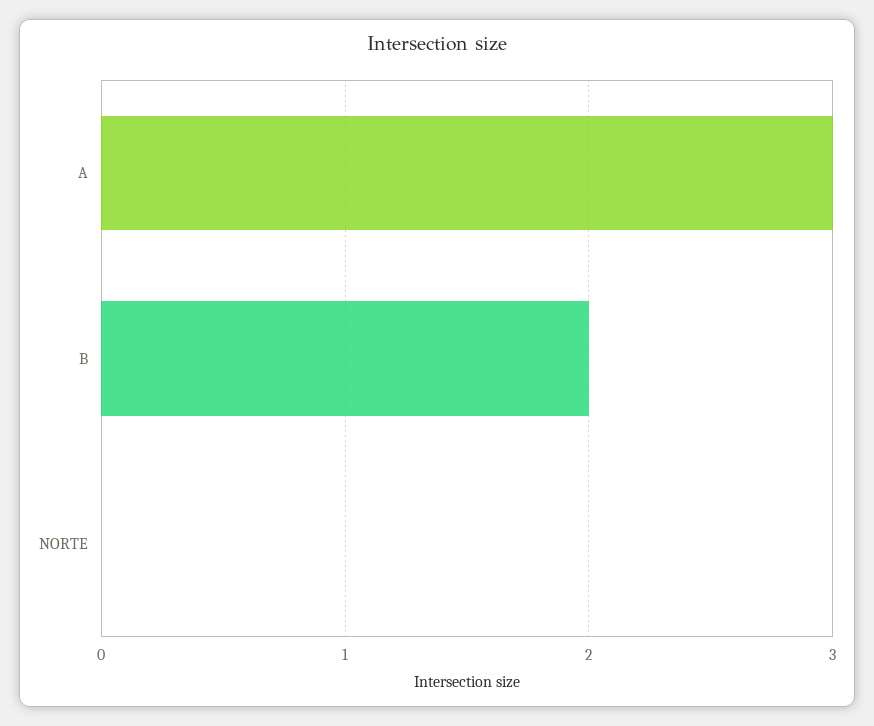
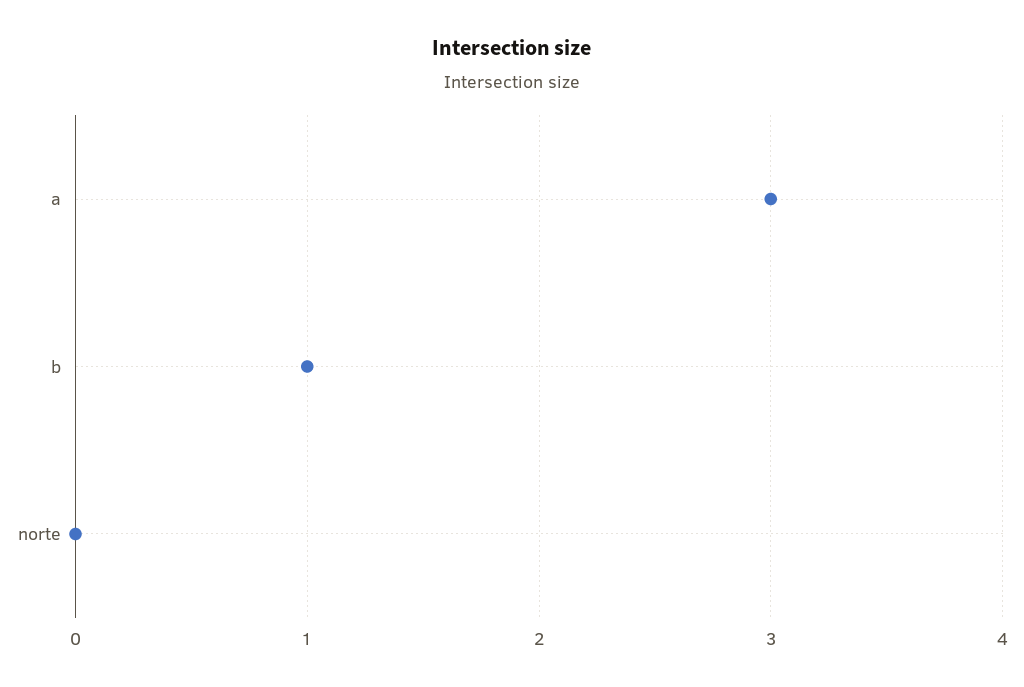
  {
    "A": 3,
-   "B": 2,
+   "B": 1,
    "NORTE": 0
  }

